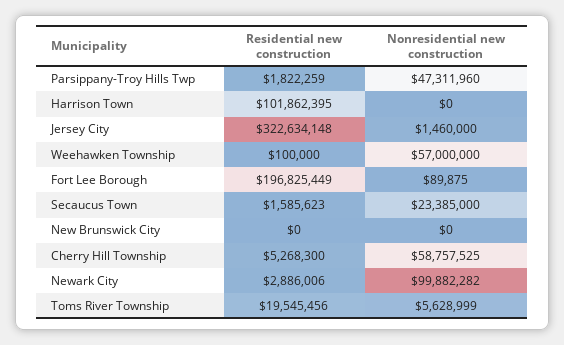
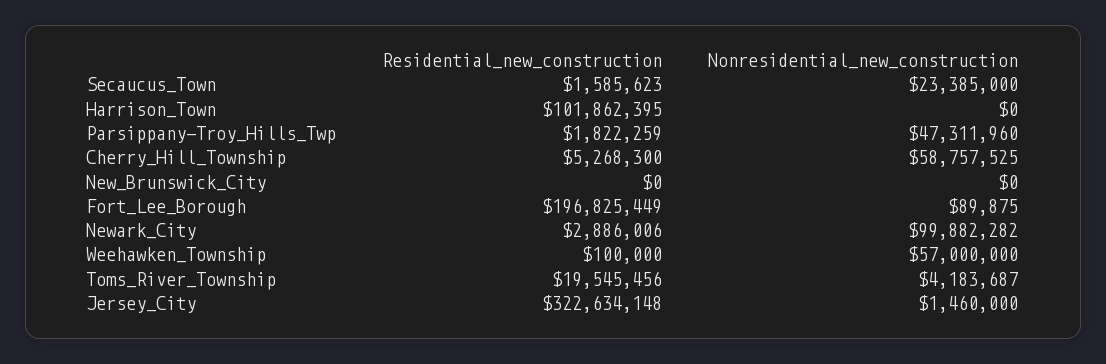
  {
    "Residential new construction": {
      "Parsippany-Troy Hills Twp": 1822259,
      "Harrison Town": 101862395,
      "Jersey City": 322634148,
      "Weehawken Township": 100000,
      "Fort Lee Borough": 196825449,
      "Secaucus Town": 1585623,
      "New Brunswick City": 0,
      "Cherry Hill Township": 5268300,
      "Newark City": 2886006,
      "Toms River Township": 19545456
    },
    "Nonresidential new construction": {
      "Parsippany-Troy Hills Twp": 47311960,
      "Harrison Town": 0,
      "Jersey City": 1460000,
      "Weehawken Township": 57000000,
      "Fort Lee Borough": 89875,
      "Secaucus Town": 23385000,
      "New Brunswick City": 0,
      "Cherry Hill Township": 58757525,
      "Newark City": 99882282,
-     "Toms River Township": 5628999
+     "Toms River Township": 4183687
    }
  }

